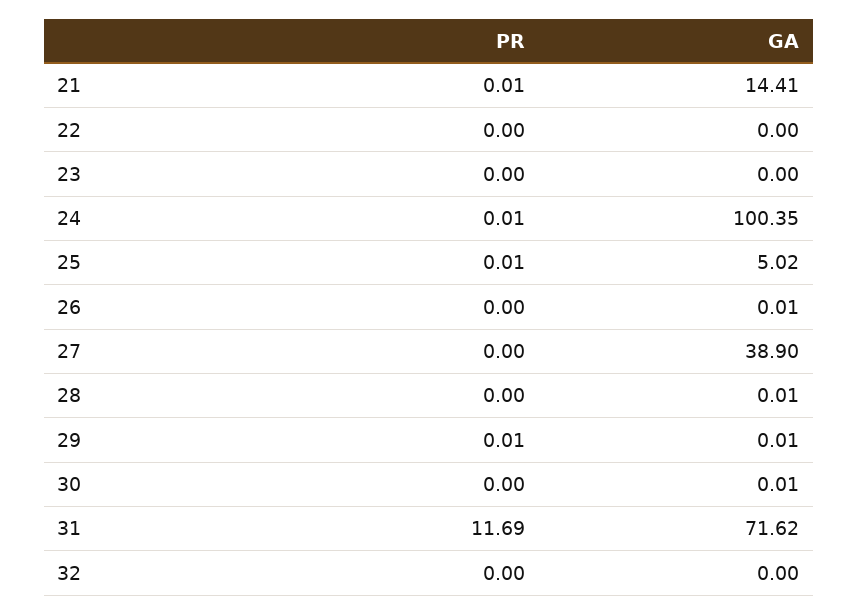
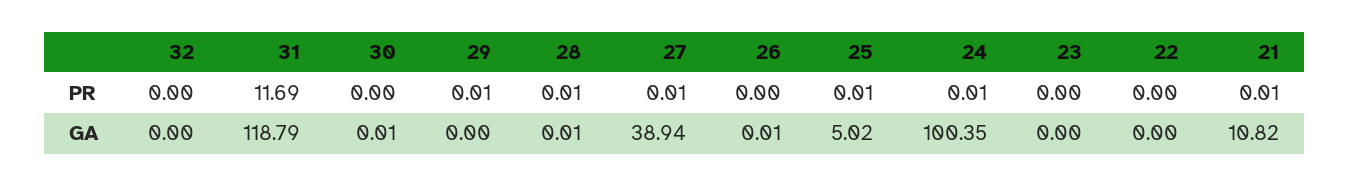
  {
    "PR": {
      "21": 0.01,
      "22": 0,
      "23": 0,
      "24": 0.01,
      "25": 0.01,
      "26": 0,
-     "27": 0,
+     "27": 0.01,
-     "28": 0,
+     "28": 0.01,
      "29": 0.01,
      "30": 0,
      "31": 11.69,
      "32": 0
    },
    "GA": {
-     "21": 14.41,
+     "21": 10.82,
      "22": 0,
      "23": 0,
      "24": 100.35,
      "25": 5.02,
      "26": 0.01,
-     "27": 38.9,
+     "27": 38.94,
      "28": 0.01,
-     "29": 0.01,
+     "29": 0,
      "30": 0.01,
-     "31": 71.62,
+     "31": 118.79,
      "32": 0
    }
  }

